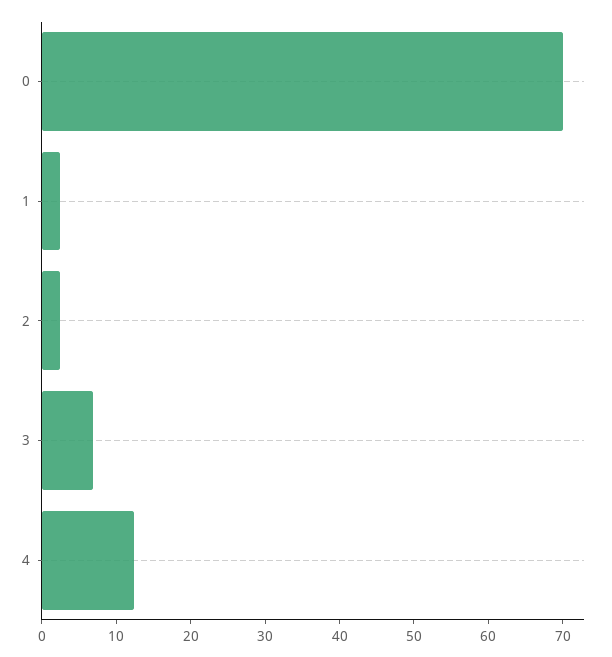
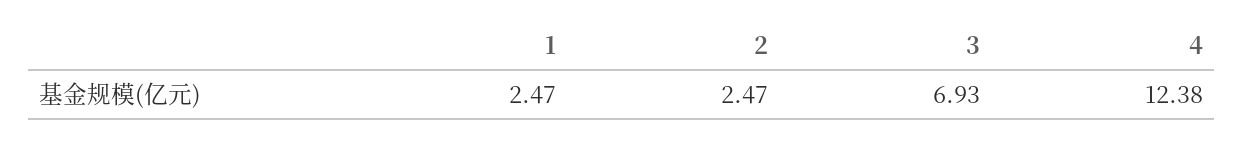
  {
-   "0": 70,
    "1": 2.47,
    "2": 2.47,
    "3": 6.93,
    "4": 12.38
  }

